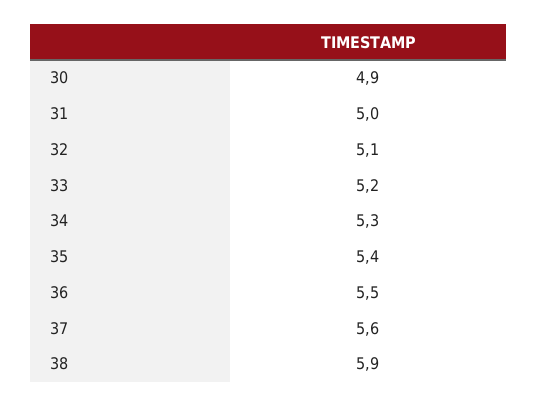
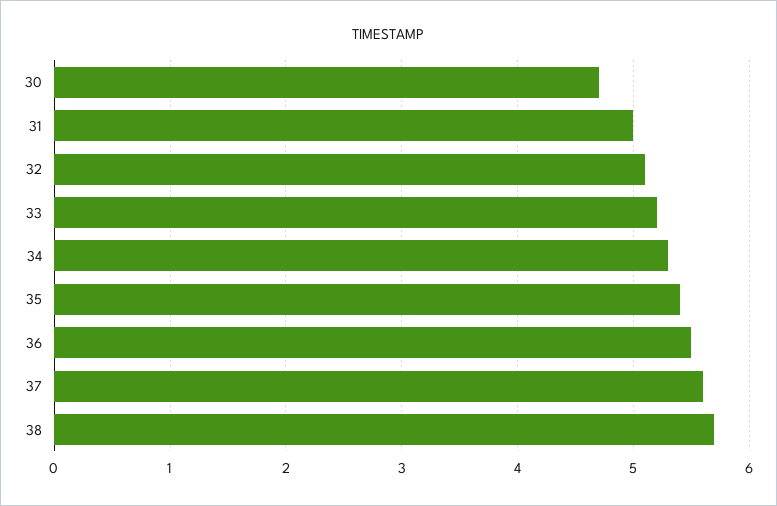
  {
-   "30": 4.9,
+   "30": 4.7,
    "31": 5,
    "32": 5.1,
    "33": 5.2,
    "34": 5.3,
    "35": 5.4,
    "36": 5.5,
    "37": 5.6,
-   "38": 5.9
+   "38": 5.7
  }

